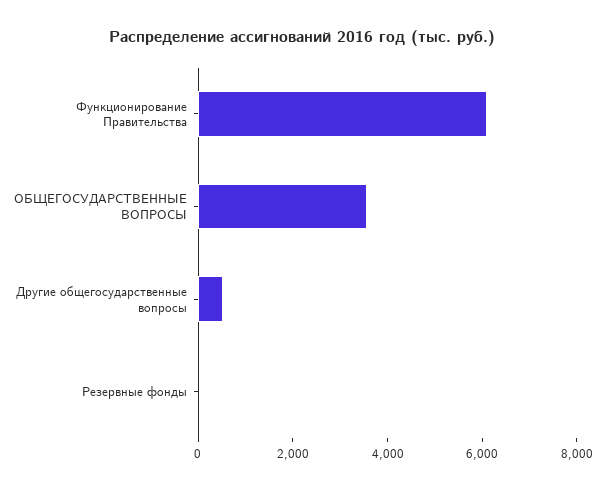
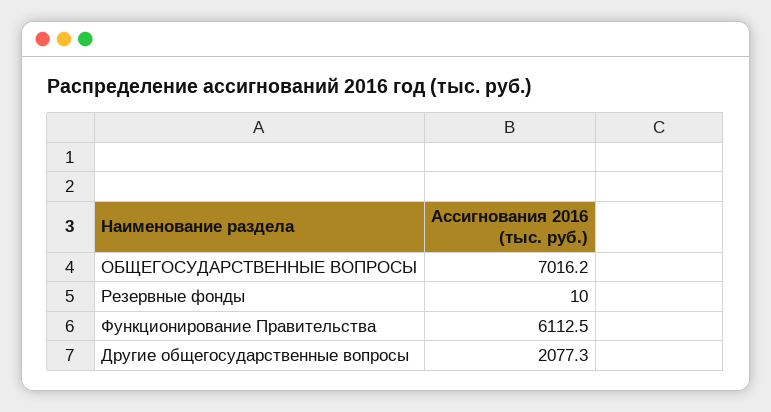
  {
    "Функционирование Правительства": 6112.5,
-   "ОБЩЕГОСУДАРСТВЕННЫЕ ВОПРОСЫ": 3500,
+   "ОБЩЕГОСУДАРСТВЕННЫЕ ВОПРОСЫ": 7016.2,
-   "Другие общегосударственные вопросы": 500,
+   "Другие общегосударственные вопросы": 2077.3,
    "Резервные фонды": 10
  }

